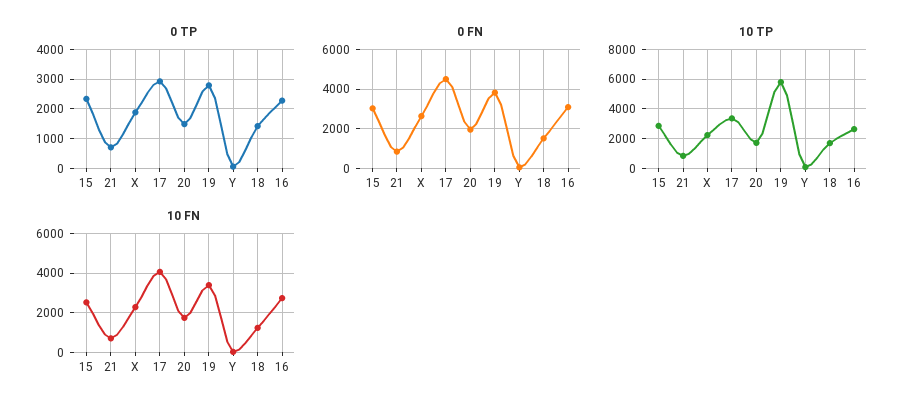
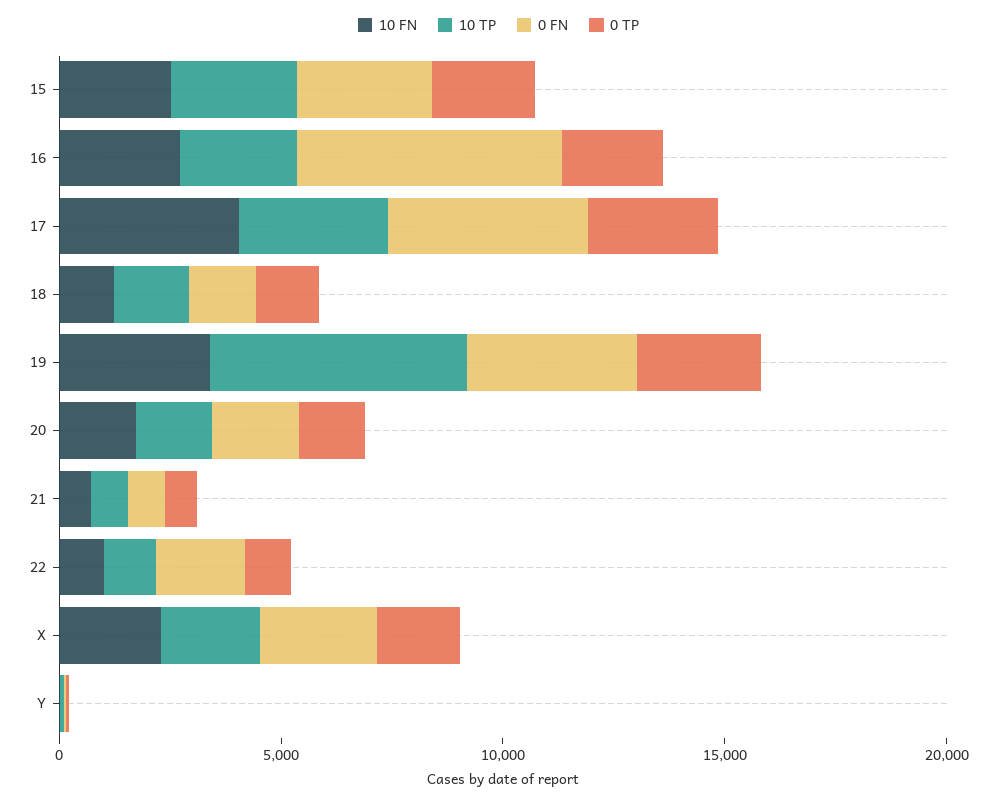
  {
    "0 TP": {
      "15": 2250,
      "21": 750,
      "X": 2000,
      "17": 3000,
      "20": 1500,
      "19": 2750,
      "Y": 0,
      "18": 1500,
-     "16": 2250
+     "16": 2250,
+     "22": 1000
    },
    "0 FN": {
      "15": 3000,
      "21": 1000,
      "X": 2500,
      "17": 4500,
      "20": 2000,
      "19": 4000,
      "Y": 0,
      "18": 1500,
-     "16": 3000
+     "16": 6000,
+     "22": 2000
    },
    "10 TP": {
      "15": 3000,
      "21": 1000,
      "X": 2000,
      "17": 3500,
      "20": 1500,
      "19": 6000,
      "Y": 0,
      "18": 1500,
-     "16": 2500
+     "16": 2500,
+     "22": 1000
    },
    "10 FN": {
      "15": 2500,
      "21": 500,
      "X": 2500,
      "17": 4000,
      "20": 1500,
      "19": 3500,
      "Y": 0,
      "18": 1000,
-     "16": 2500
+     "16": 2500,
+     "22": 1000
    }
  }

